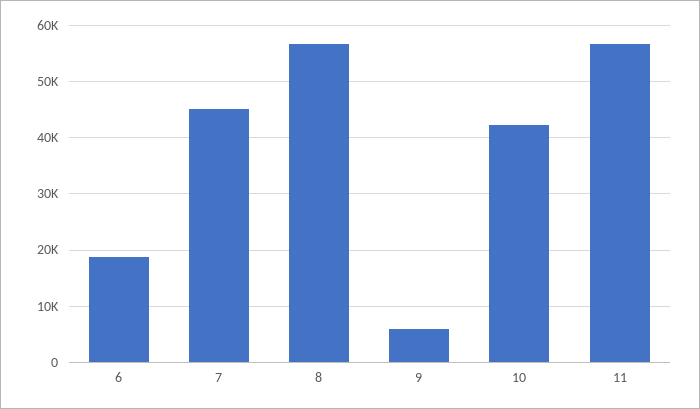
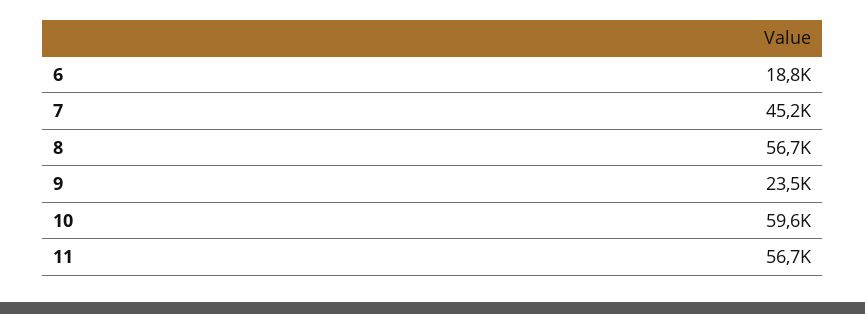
  {
    "6": 18800,
    "7": 45200,
    "8": 56700,
-   "9": 6000,
+   "9": 23500,
-   "10": 42000,
+   "10": 59600,
    "11": 56700
  }

